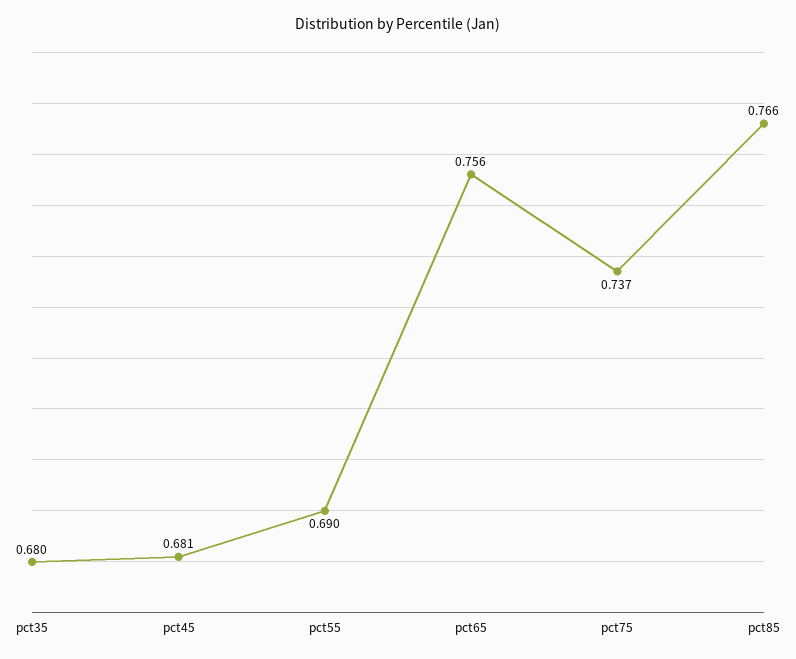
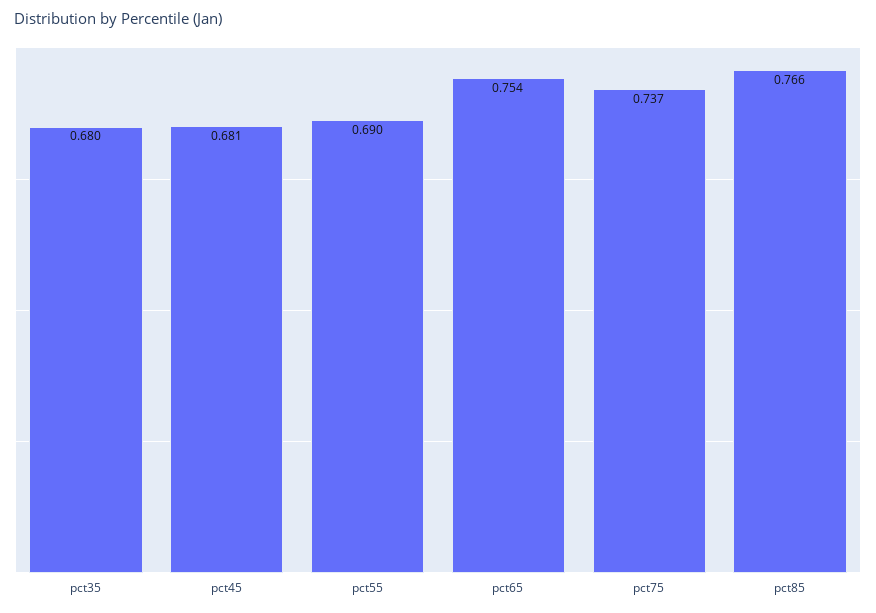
  {
    "pct35": 0.68,
    "pct45": 0.681,
    "pct55": 0.69,
-   "pct65": 0.756,
+   "pct65": 0.754,
    "pct75": 0.737,
    "pct85": 0.766
  }

